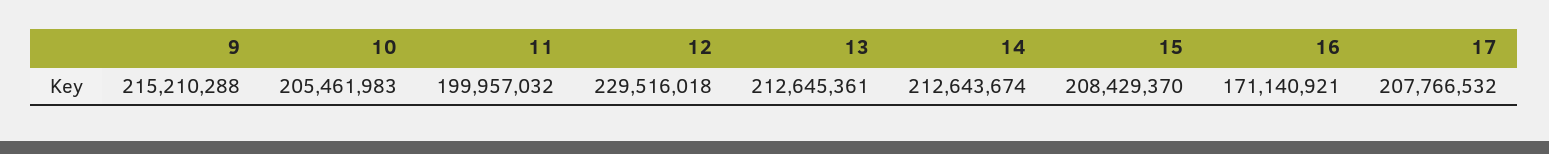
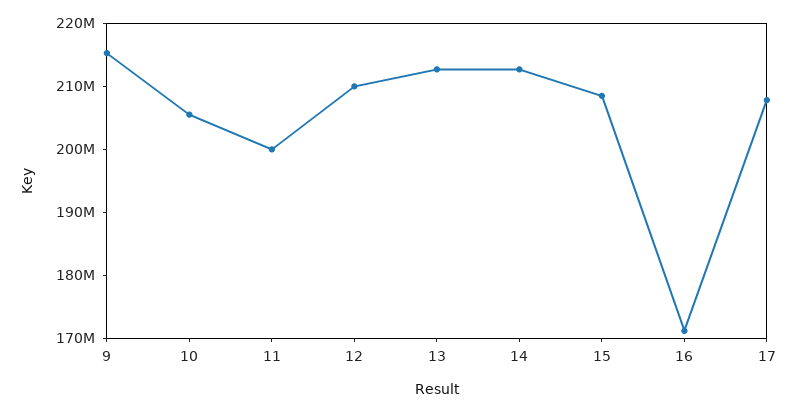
  {
    "9": 215210288,
    "10": 205461983,
    "11": 199957032,
-   "12": 229516018,
+   "12": 210000000,
    "13": 212645361,
    "14": 212643674,
    "15": 208429370,
    "16": 171140921,
    "17": 207766532
  }

